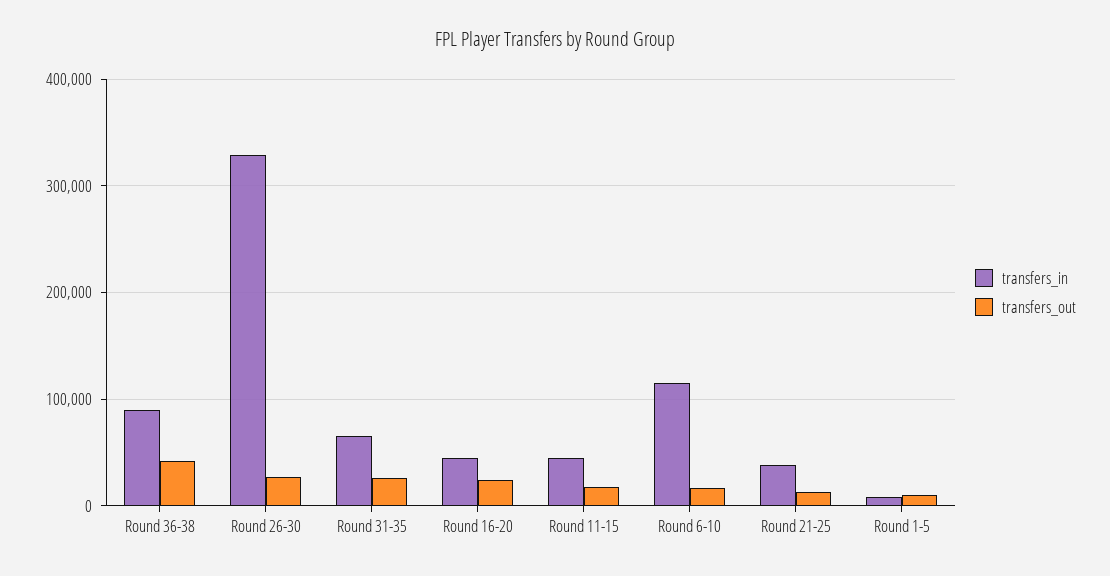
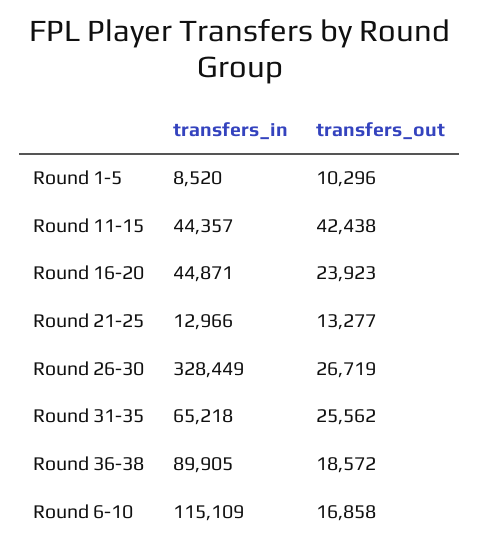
  {
    "transfers_in": {
      "Round 36-38": 89905,
      "Round 26-30": 328449,
      "Round 31-35": 65218,
      "Round 16-20": 44871,
      "Round 11-15": 44357,
      "Round 6-10": 115109,
-     "Round 21-25": 40000,
+     "Round 21-25": 12966,
      "Round 1-5": 8520
    },
    "transfers_out": {
-     "Round 36-38": 40000,
+     "Round 36-38": 18572,
      "Round 26-30": 26719,
      "Round 31-35": 25562,
      "Round 16-20": 23923,
-     "Round 11-15": 20000,
+     "Round 11-15": 42438,
      "Round 6-10": 16858,
      "Round 21-25": 13277,
      "Round 1-5": 10296
    }
  }

